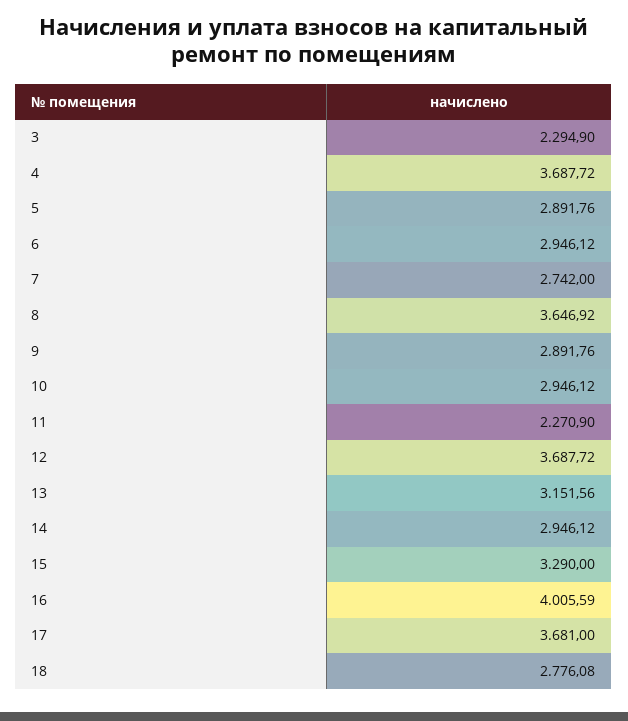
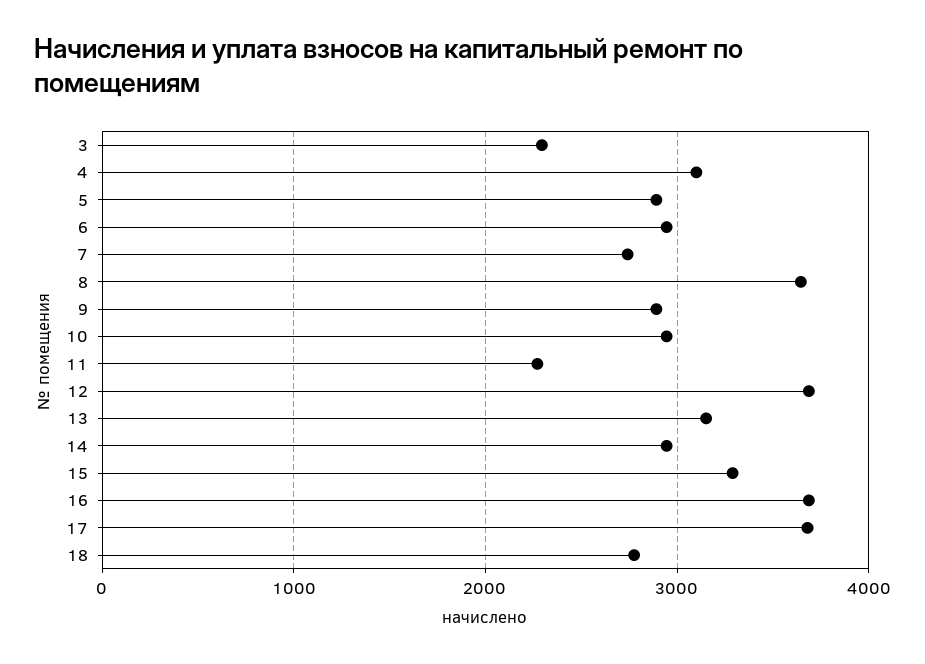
  {
    "3": 2294.9,
-   "4": 3687.72,
+   "4": 3100,
    "5": 2891.76,
    "6": 2946.12,
    "7": 2742,
    "8": 3646.92,
    "9": 2891.76,
    "10": 2946.12,
    "11": 2270.9,
    "12": 3687.72,
    "13": 3151.56,
    "14": 2946.12,
    "15": 3290,
-   "16": 4005.59,
+   "16": 3700,
    "17": 3681,
    "18": 2776.08
  }

